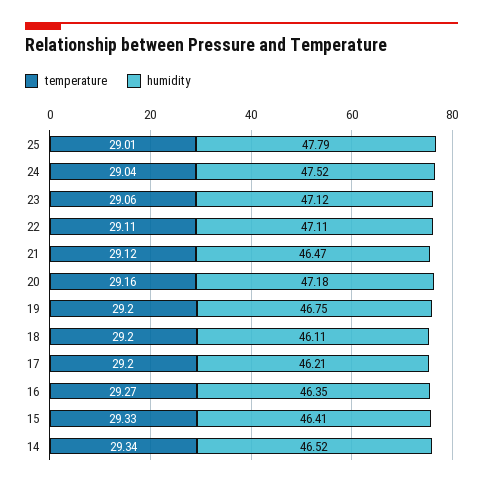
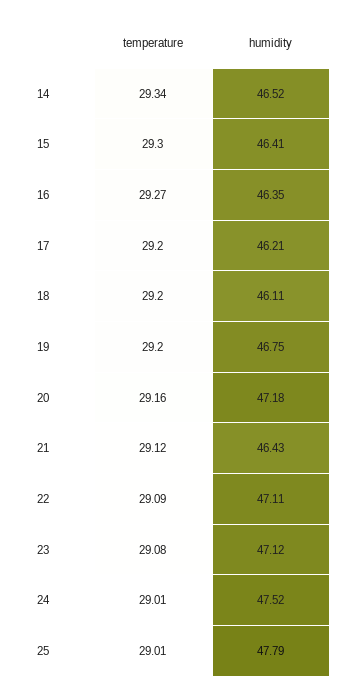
  {
    "temperature": {
      "25": 29.01,
-     "24": 29.04,
+     "24": 29.01,
-     "23": 29.06,
+     "23": 29.08,
-     "22": 29.11,
+     "22": 29.09,
      "21": 29.12,
      "20": 29.16,
      "19": 29.2,
      "18": 29.2,
      "17": 29.2,
      "16": 29.27,
-     "15": 29.33,
+     "15": 29.3,
      "14": 29.34
    },
    "humidity": {
      "25": 47.79,
      "24": 47.52,
      "23": 47.12,
      "22": 47.11,
-     "21": 46.47,
+     "21": 46.43,
      "20": 47.18,
      "19": 46.75,
      "18": 46.11,
      "17": 46.21,
      "16": 46.35,
      "15": 46.41,
      "14": 46.52
    }
  }

